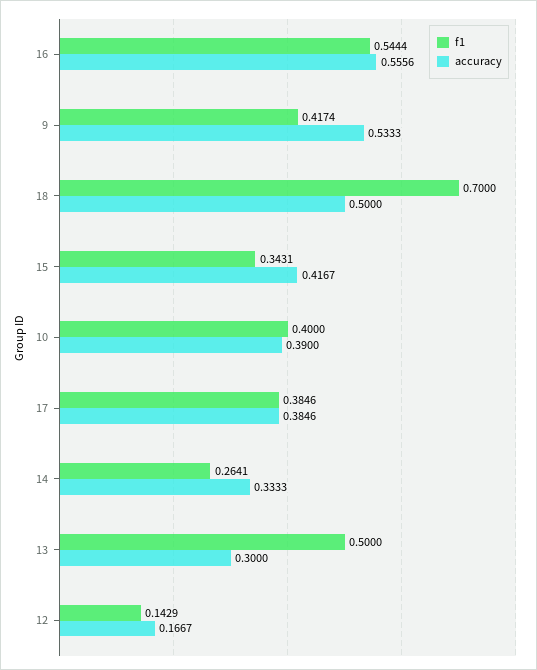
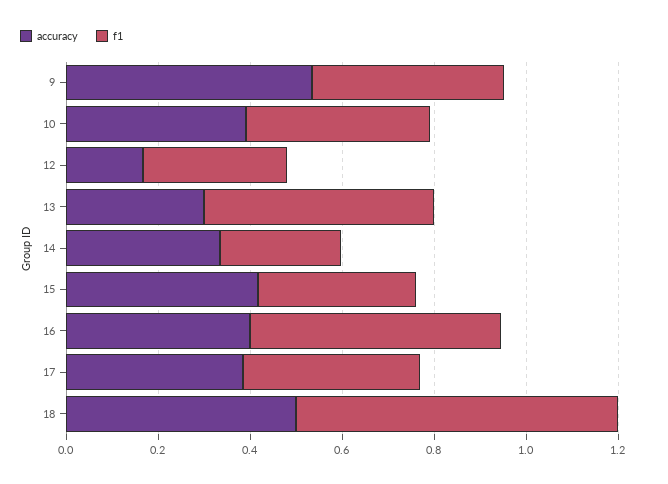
  {
    "f1": {
      "16": 0.5444,
      "9": 0.4174,
      "18": 0.7,
      "15": 0.3431,
      "10": 0.4,
      "17": 0.3846,
      "14": 0.2641,
      "13": 0.5,
-     "12": 0.1429
+     "12": 0.3
    },
    "accuracy": {
-     "16": 0.5556,
+     "16": 0.4,
      "9": 0.5333,
      "18": 0.5,
      "15": 0.4167,
      "10": 0.39,
      "17": 0.3846,
      "14": 0.3333,
      "13": 0.3,
      "12": 0.1667
    }
  }

